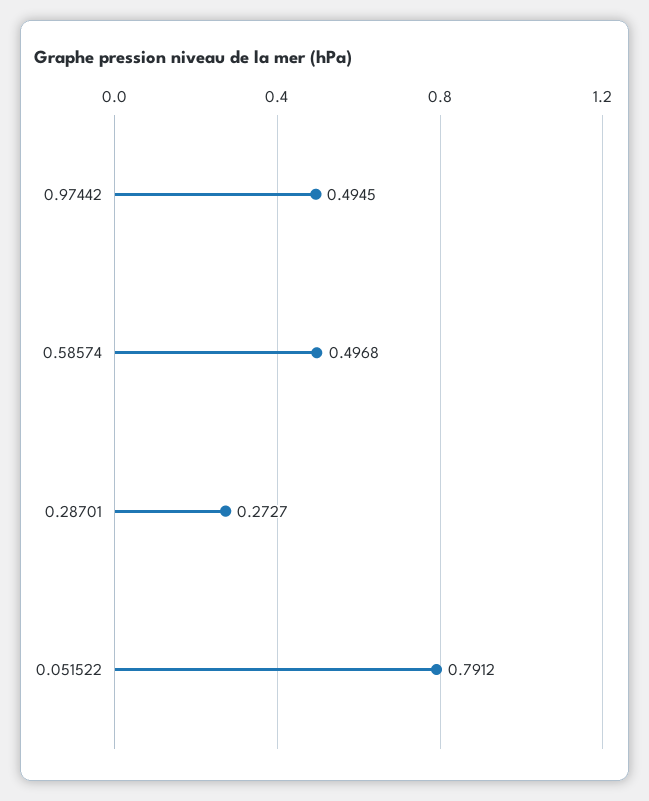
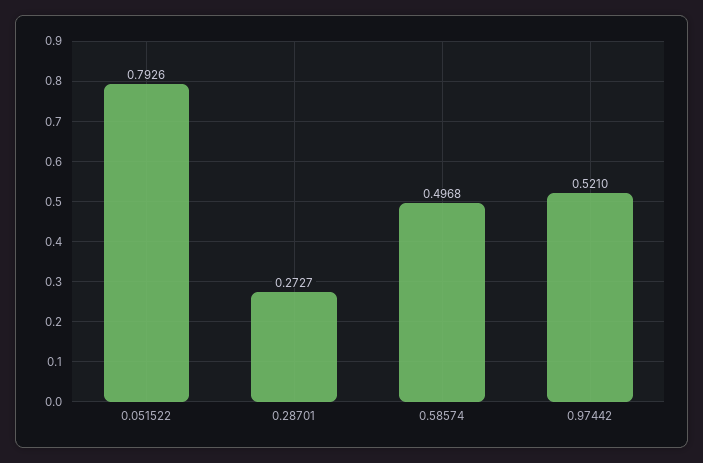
  {
-   "0.97442": 0.4945,
+   "0.97442": 0.521,
    "0.58574": 0.4968,
    "0.28701": 0.2727,
-   "0.051522": 0.7912
+   "0.051522": 0.7926
  }

